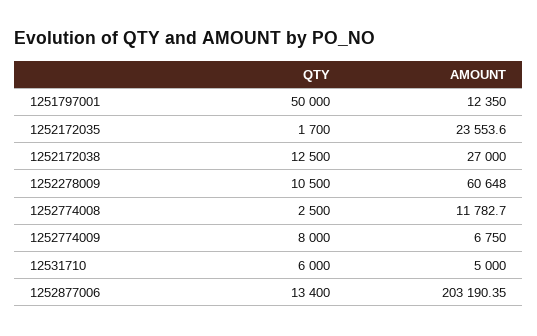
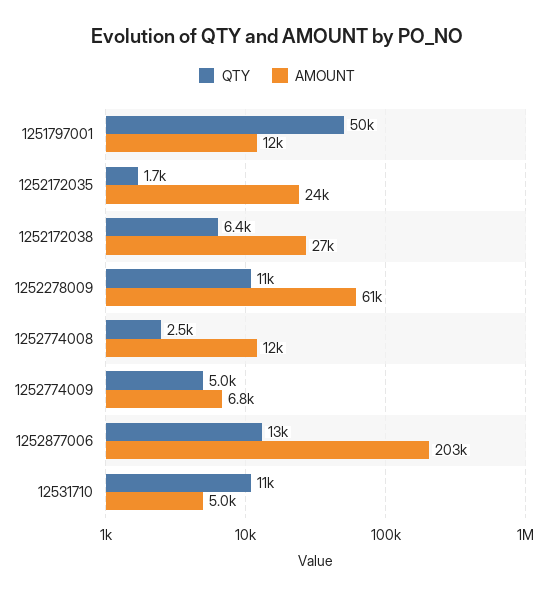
  {
    "QTY": {
      "1251797001": 50000,
      "1252172035": 1700,
-     "1252172038": 12500,
+     "1252172038": 6400,
      "1252278009": 10500,
      "1252774008": 2500,
-     "1252774009": 8000,
+     "1252774009": 5000,
-     "12531710": 6000,
+     "12531710": 11000,
      "1252877006": 13400
    },
    "AMOUNT": {
      "1251797001": 12350,
      "1252172035": 23553.6,
      "1252172038": 27000,
      "1252278009": 60648,
      "1252774008": 11782.7,
      "1252774009": 6750,
      "12531710": 5000,
      "1252877006": 203190.35
    }
  }

